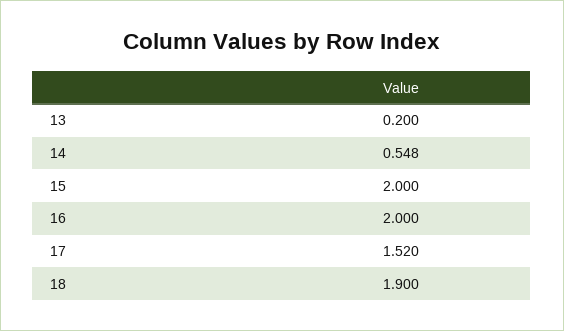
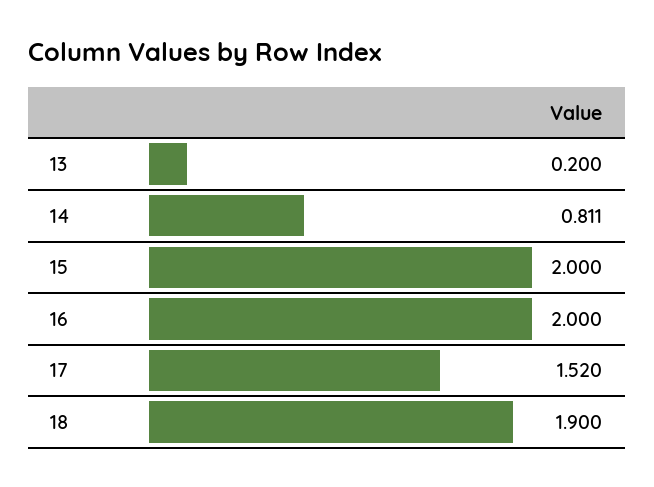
  {
    "13": 0.2,
-   "14": 0.548,
+   "14": 0.811,
    "15": 2,
    "16": 2,
    "17": 1.52,
    "18": 1.9
  }

